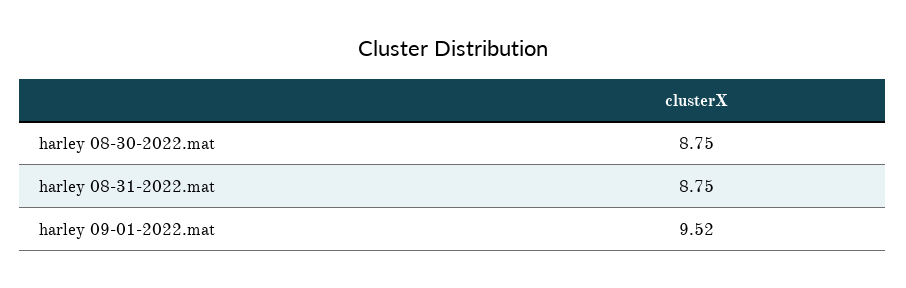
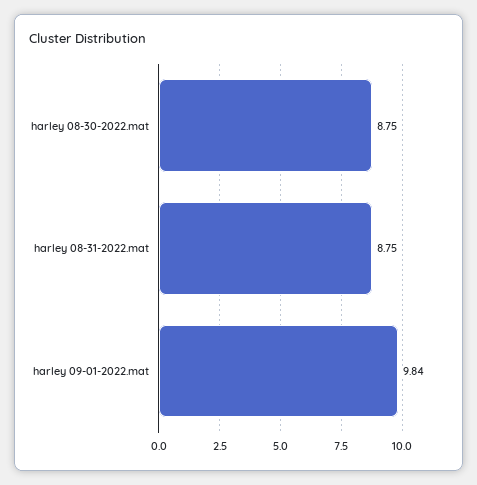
  {
    "harley 08-30-2022.mat": 8.75,
    "harley 08-31-2022.mat": 8.75,
-   "harley 09-01-2022.mat": 9.52
+   "harley 09-01-2022.mat": 9.84
  }

